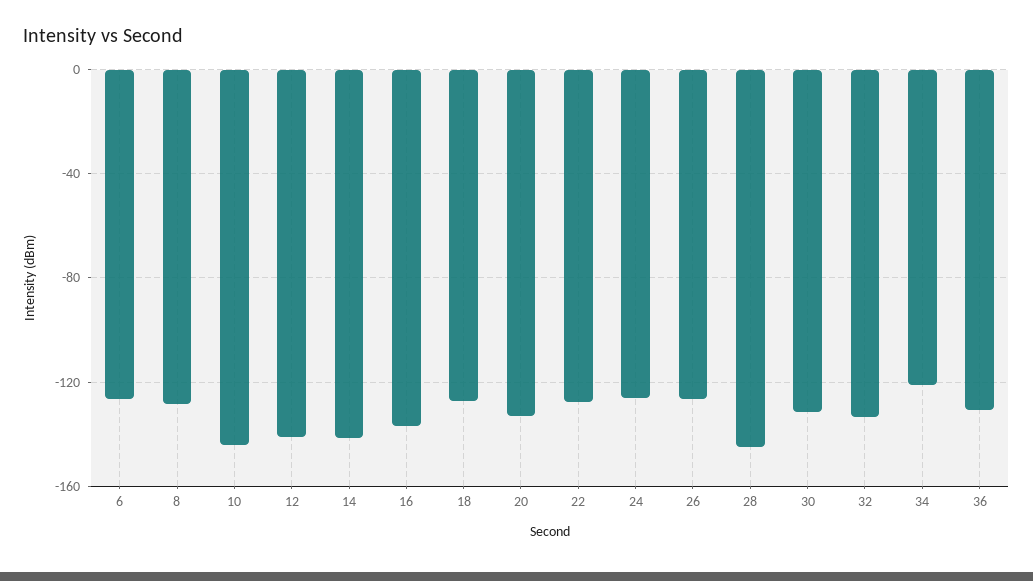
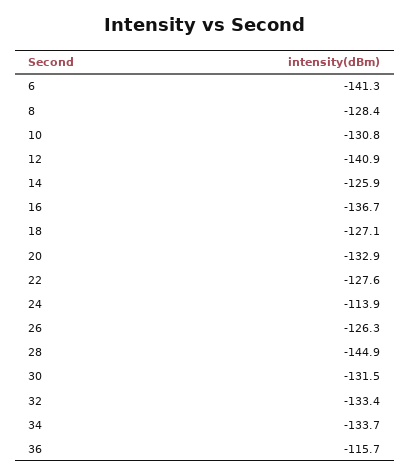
  {
-   "6": -125,
+   "6": -141.3,
    "8": -128.4,
-   "10": -145,
+   "10": -130.8,
    "12": -140.9,
-   "14": -140,
+   "14": -125.9,
    "16": -136.7,
    "18": -127.1,
    "20": -132.9,
    "22": -127.6,
-   "24": -125,
+   "24": -113.9,
    "26": -126.3,
    "28": -144.9,
    "30": -131.5,
    "32": -133.4,
-   "34": -120,
+   "34": -133.7,
-   "36": -130
+   "36": -115.7
  }

